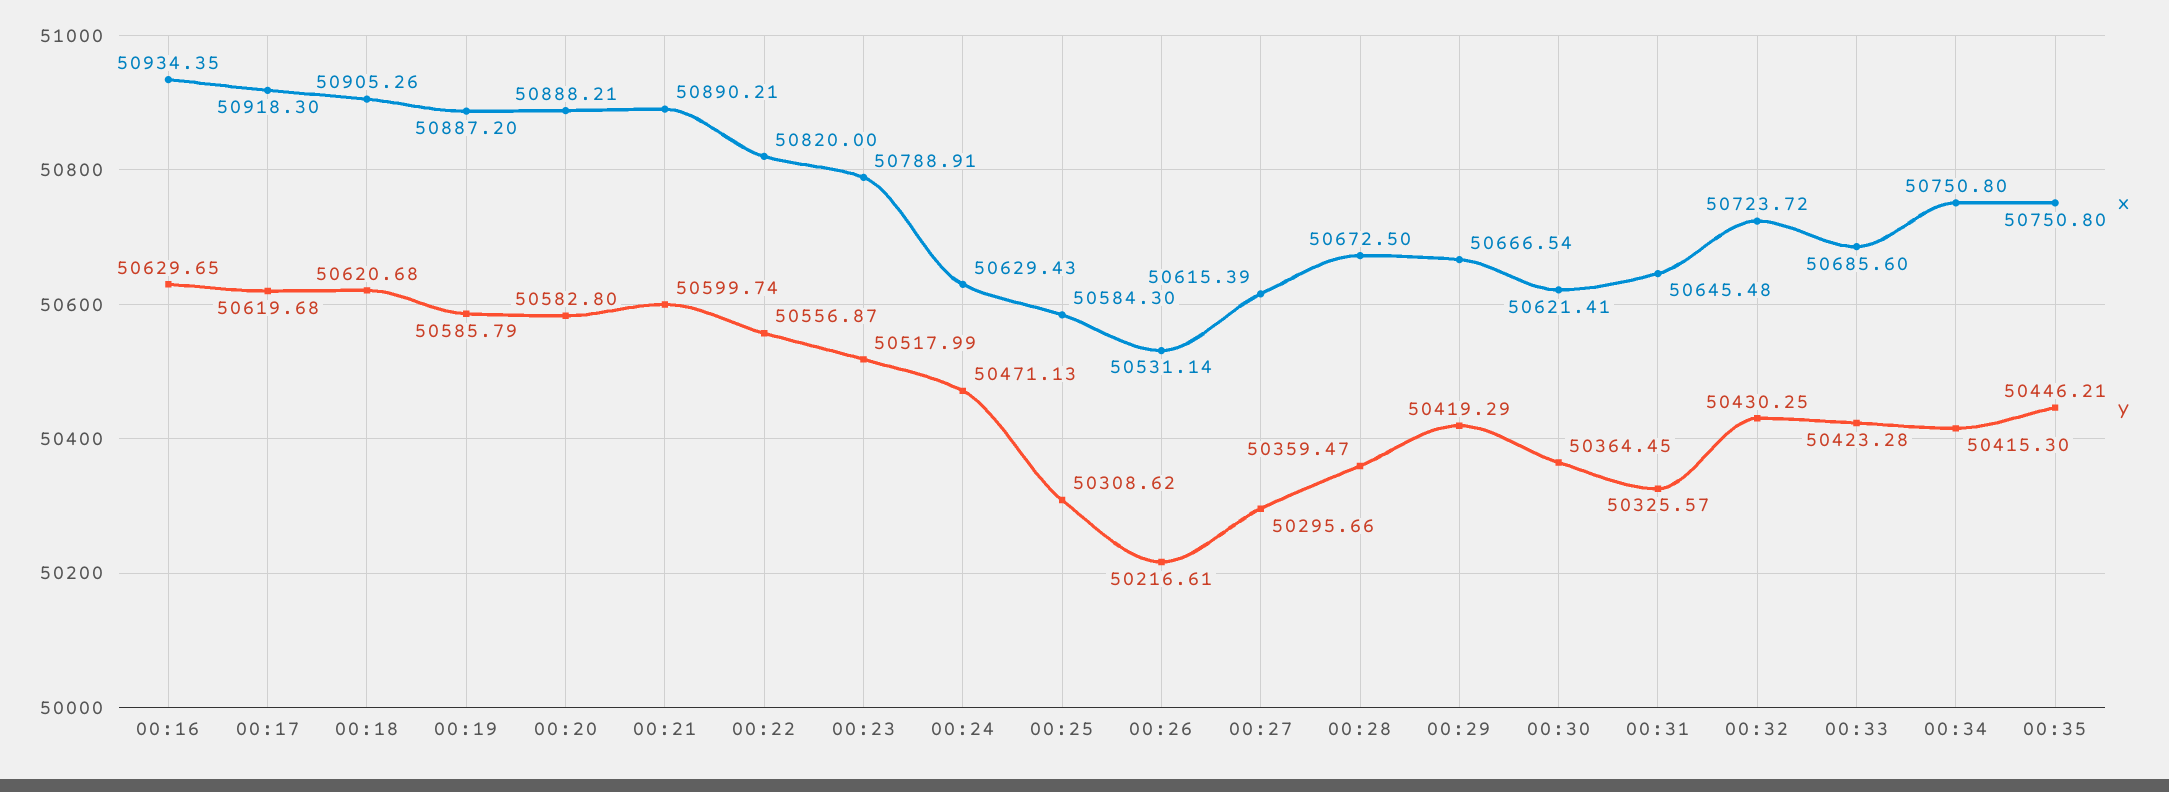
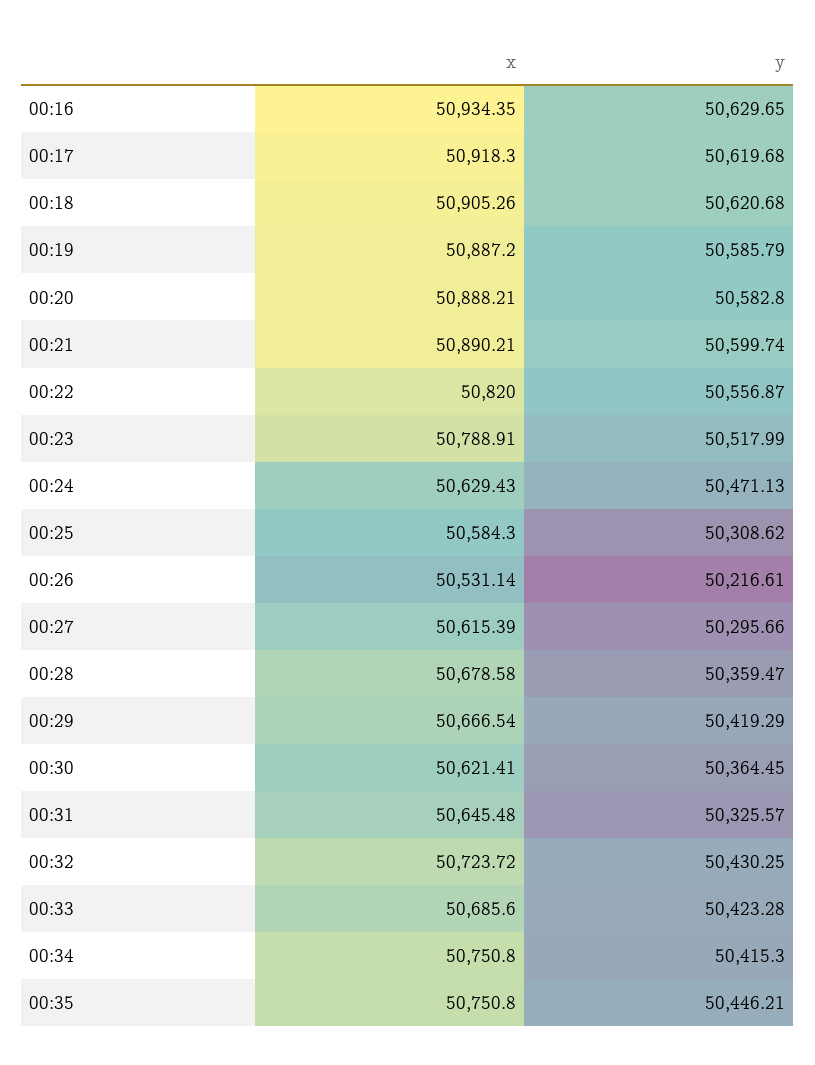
  {
    "x": {
      "00:16": 50934.35,
      "00:17": 50918.3,
      "00:18": 50905.26,
      "00:19": 50887.2,
      "00:20": 50888.21,
      "00:21": 50890.21,
      "00:22": 50820,
      "00:23": 50788.91,
      "00:24": 50629.43,
      "00:25": 50584.3,
      "00:26": 50531.14,
      "00:27": 50615.39,
-     "00:28": 50672.5,
+     "00:28": 50678.58,
      "00:29": 50666.54,
      "00:30": 50621.41,
      "00:31": 50645.48,
      "00:32": 50723.72,
      "00:33": 50685.6,
      "00:34": 50750.8,
      "00:35": 50750.8
    },
    "y": {
      "00:16": 50629.65,
      "00:17": 50619.68,
      "00:18": 50620.68,
      "00:19": 50585.79,
      "00:20": 50582.8,
      "00:21": 50599.74,
      "00:22": 50556.87,
      "00:23": 50517.99,
      "00:24": 50471.13,
      "00:25": 50308.62,
      "00:26": 50216.61,
      "00:27": 50295.66,
      "00:28": 50359.47,
      "00:29": 50419.29,
      "00:30": 50364.45,
      "00:31": 50325.57,
      "00:32": 50430.25,
      "00:33": 50423.28,
      "00:34": 50415.3,
      "00:35": 50446.21
    }
  }

